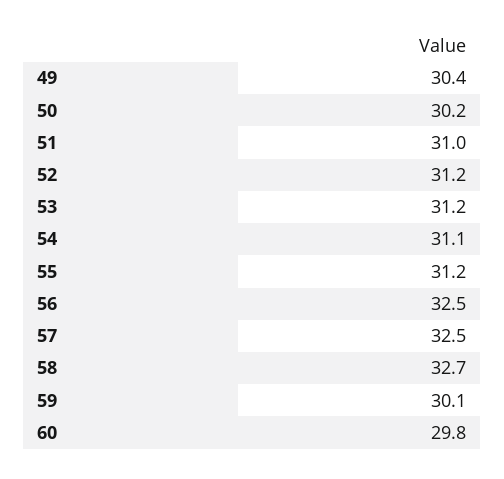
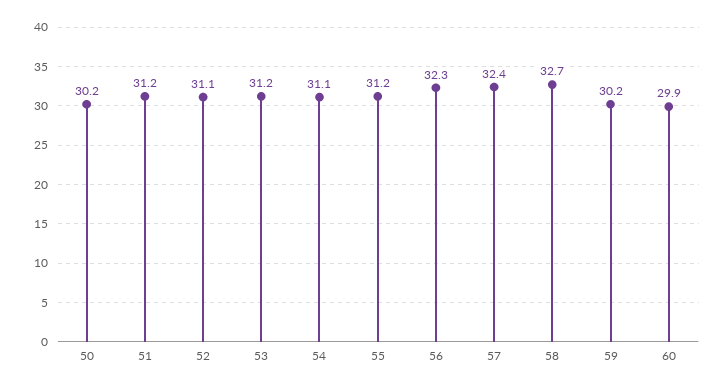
  {
-   "49": 30.4,
    "50": 30.2,
-   "51": 31,
+   "51": 31.2,
-   "52": 31.2,
+   "52": 31.1,
    "53": 31.2,
    "54": 31.1,
    "55": 31.2,
-   "56": 32.5,
+   "56": 32.3,
-   "57": 32.5,
+   "57": 32.4,
    "58": 32.7,
-   "59": 30.1,
+   "59": 30.2,
-   "60": 29.8
+   "60": 29.9
  }

